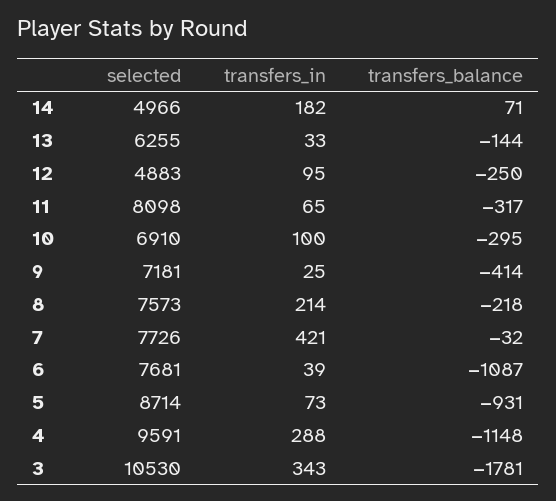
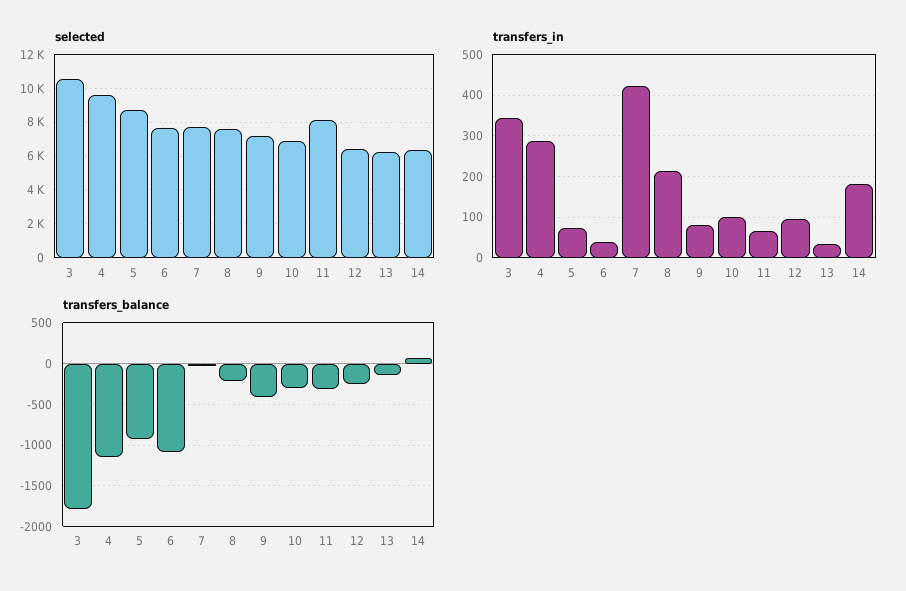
  {
    "selected": {
-     "14": 4966,
+     "14": 6500,
      "13": 6255,
-     "12": 4883,
+     "12": 6500,
      "11": 8098,
      "10": 6910,
      "9": 7181,
      "8": 7573,
      "7": 7726,
      "6": 7681,
      "5": 8714,
      "4": 9591,
      "3": 10530
    },
    "transfers_in": {
      "14": 182,
      "13": 33,
      "12": 95,
      "11": 65,
      "10": 100,
-     "9": 25,
+     "9": 80,
      "8": 214,
      "7": 421,
      "6": 39,
      "5": 73,
      "4": 288,
      "3": 343
    },
    "transfers_balance": {
      "14": 71,
      "13": -144,
      "12": -250,
      "11": -317,
      "10": -295,
      "9": -414,
      "8": -218,
      "7": -32,
      "6": -1087,
      "5": -931,
      "4": -1148,
      "3": -1781
    }
  }

